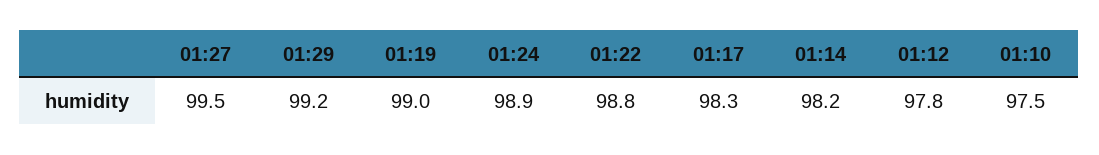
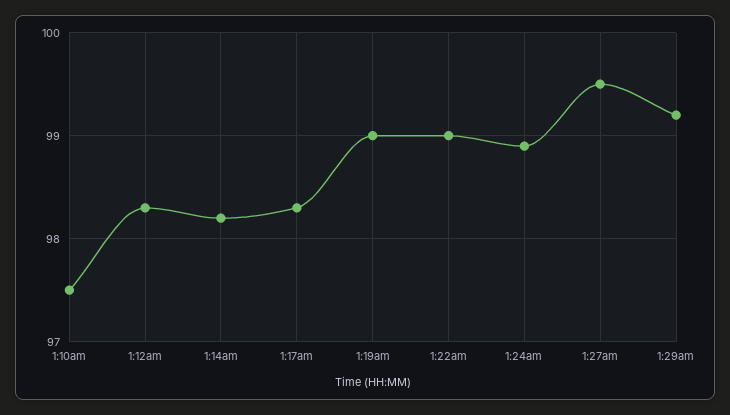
  {
    "01:27": 99.5,
    "01:29": 99.2,
    "01:19": 99,
    "01:24": 98.9,
-   "01:22": 98.8,
+   "01:22": 99,
    "01:17": 98.3,
    "01:14": 98.2,
-   "01:12": 97.8,
+   "01:12": 98.3,
    "01:10": 97.5
  }

